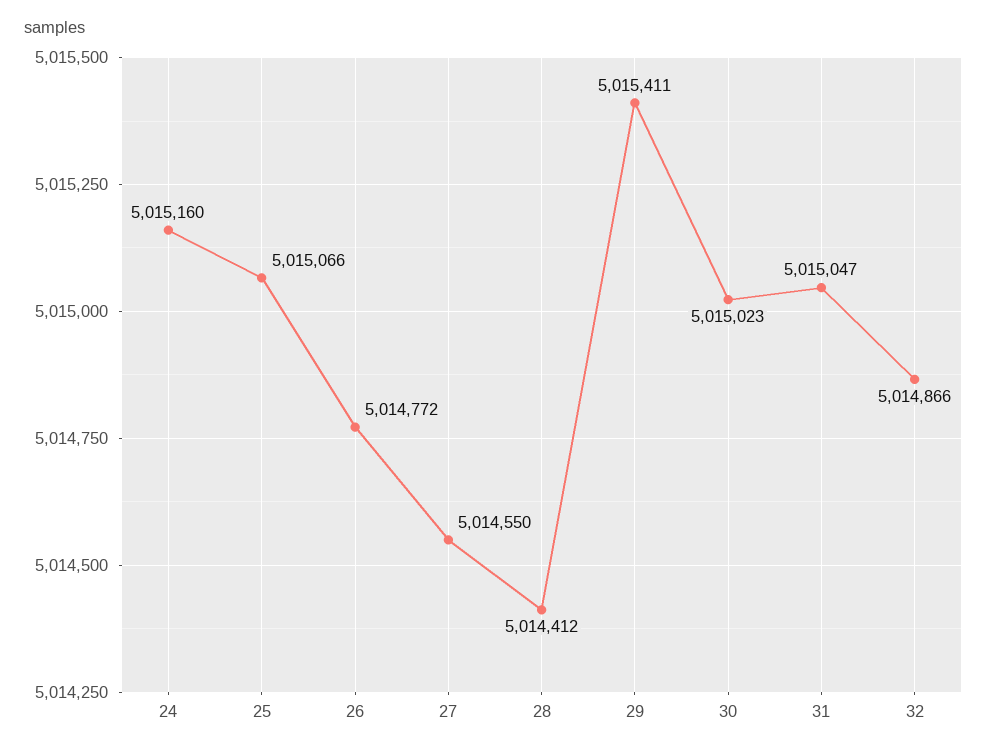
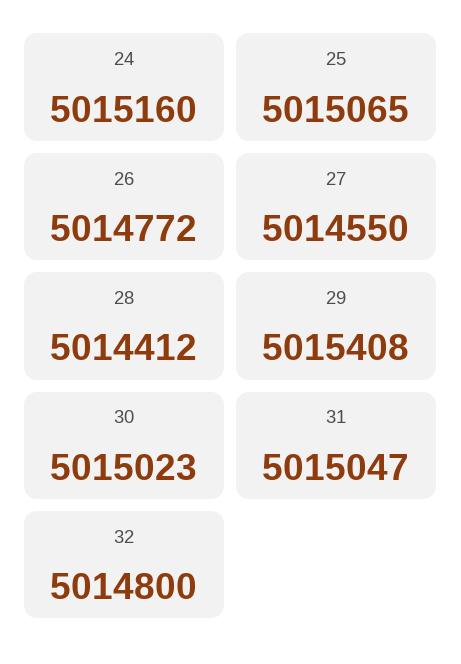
  {
    "24": 5015160,
-   "25": 5015066,
+   "25": 5015065,
    "26": 5014772,
    "27": 5014550,
    "28": 5014412,
-   "29": 5015411,
+   "29": 5015408,
    "30": 5015023,
    "31": 5015047,
-   "32": 5014866
+   "32": 5014800
  }

